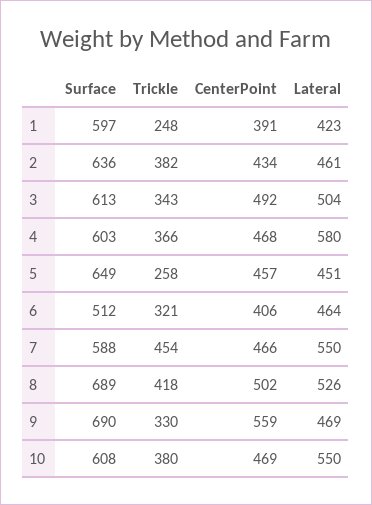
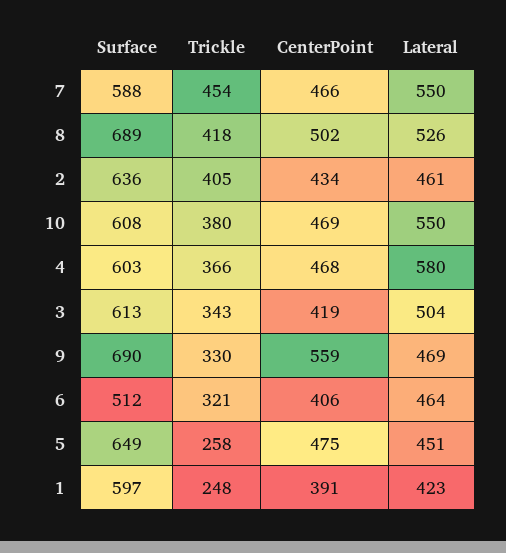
  {
    "Surface": {
      "1": 597,
      "2": 636,
      "3": 613,
      "4": 603,
      "5": 649,
      "6": 512,
      "7": 588,
      "8": 689,
      "9": 690,
      "10": 608
    },
    "Trickle": {
      "1": 248,
-     "2": 382,
+     "2": 405,
      "3": 343,
      "4": 366,
      "5": 258,
      "6": 321,
      "7": 454,
      "8": 418,
      "9": 330,
      "10": 380
    },
    "CenterPoint": {
      "1": 391,
      "2": 434,
-     "3": 492,
+     "3": 419,
      "4": 468,
-     "5": 457,
+     "5": 475,
      "6": 406,
      "7": 466,
      "8": 502,
      "9": 559,
      "10": 469
    },
    "Lateral": {
      "1": 423,
      "2": 461,
      "3": 504,
      "4": 580,
      "5": 451,
      "6": 464,
      "7": 550,
      "8": 526,
      "9": 469,
      "10": 550
    }
  }

